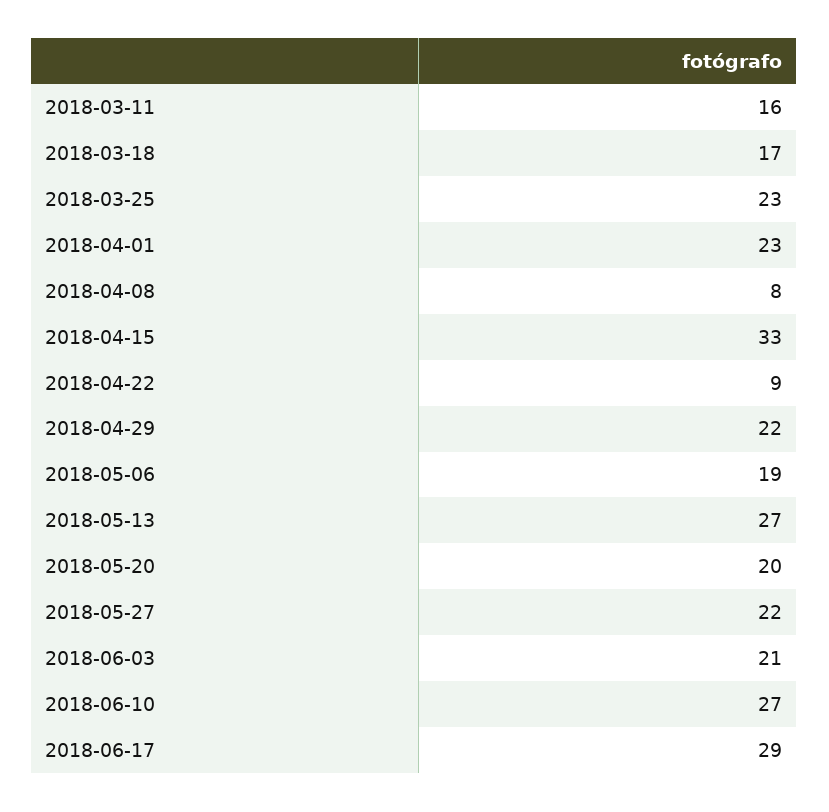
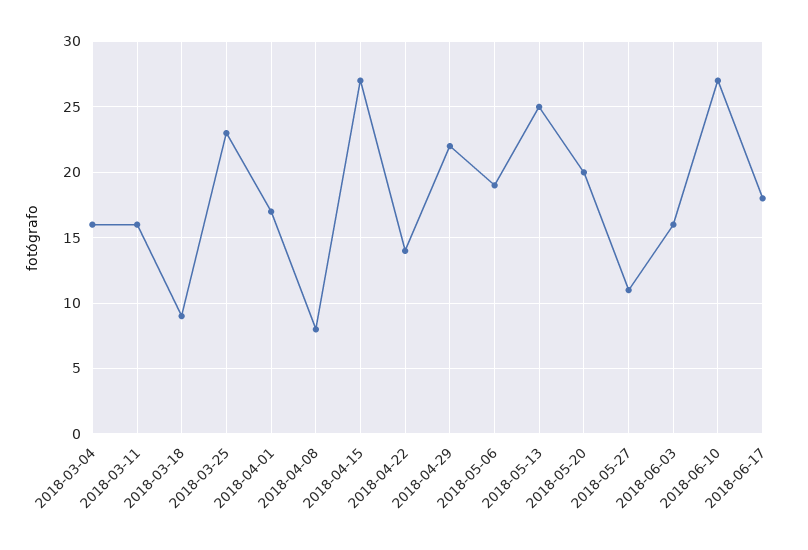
  {
    "2018-03-11": 16,
-   "2018-03-18": 17,
+   "2018-03-18": 9,
    "2018-03-25": 23,
-   "2018-04-01": 23,
+   "2018-04-01": 17,
    "2018-04-08": 8,
-   "2018-04-15": 33,
+   "2018-04-15": 27,
-   "2018-04-22": 9,
+   "2018-04-22": 14,
    "2018-04-29": 22,
    "2018-05-06": 19,
-   "2018-05-13": 27,
+   "2018-05-13": 25,
    "2018-05-20": 20,
-   "2018-05-27": 22,
+   "2018-05-27": 11,
-   "2018-06-03": 21,
+   "2018-06-03": 16,
    "2018-06-10": 27,
-   "2018-06-17": 29
+   "2018-06-17": 18,
+   "2018-03-04": 16
  }

